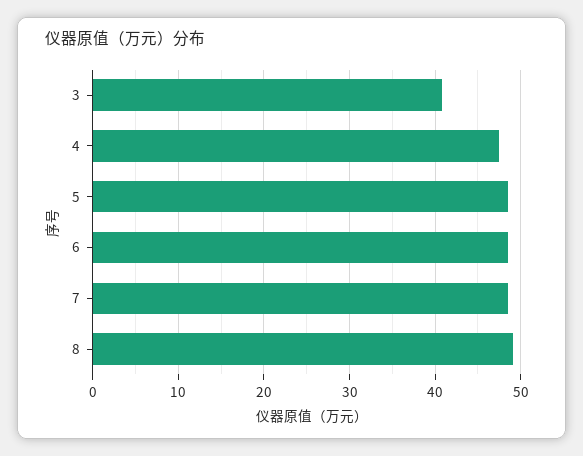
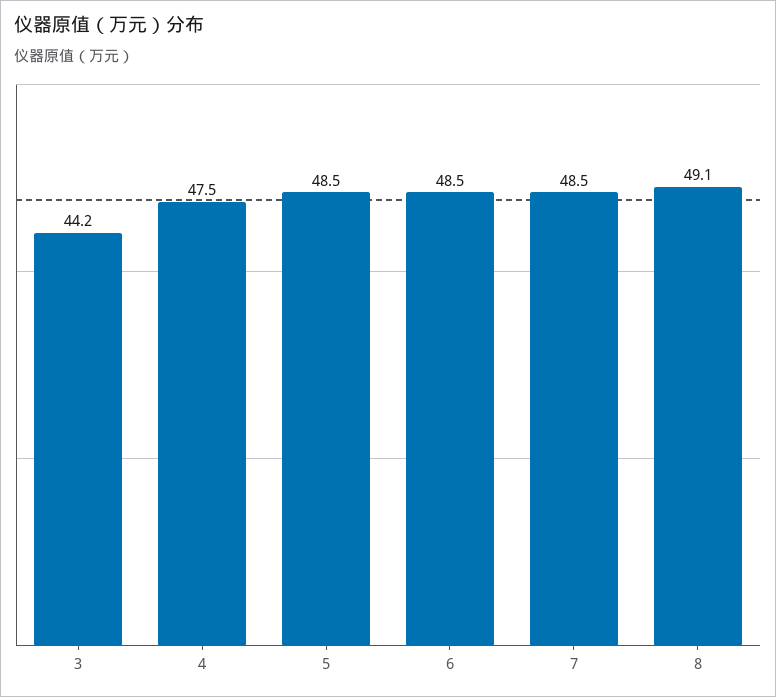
  {
-   "3": 41,
+   "3": 44.2,
    "4": 47.5,
    "5": 48.5,
    "6": 48.5,
    "7": 48.5,
    "8": 49.1
  }

